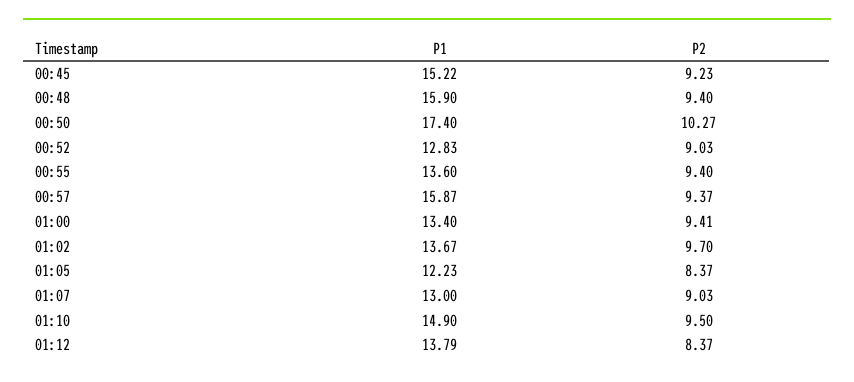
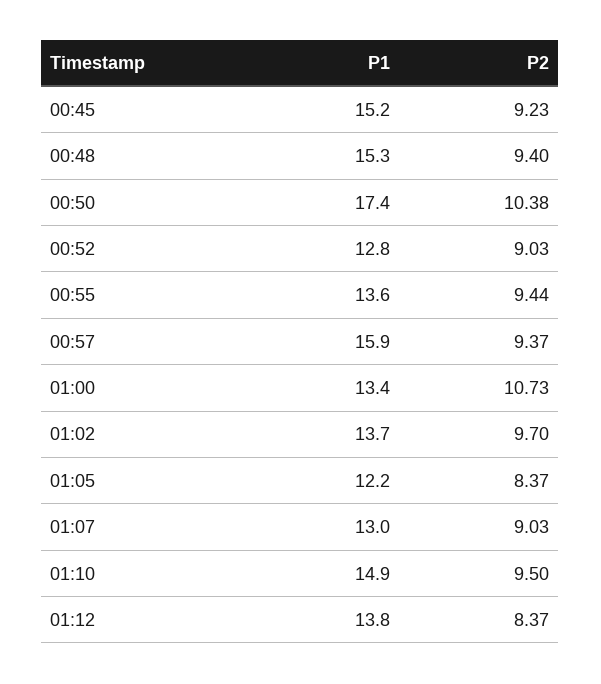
  {
    "P1": {
      "00:45": 15.22,
-     "00:48": 15.9,
+     "00:48": 15.3,
      "00:50": 17.4,
      "00:52": 12.83,
      "00:55": 13.6,
      "00:57": 15.87,
      "01:00": 13.4,
      "01:02": 13.67,
      "01:05": 12.23,
      "01:07": 13,
      "01:10": 14.9,
      "01:12": 13.79
    },
    "P2": {
      "00:45": 9.23,
      "00:48": 9.4,
-     "00:50": 10.27,
+     "00:50": 10.38,
      "00:52": 9.03,
-     "00:55": 9.4,
+     "00:55": 9.44,
      "00:57": 9.37,
-     "01:00": 9.41,
+     "01:00": 10.73,
      "01:02": 9.7,
      "01:05": 8.37,
      "01:07": 9.03,
      "01:10": 9.5,
      "01:12": 8.37
    }
  }

